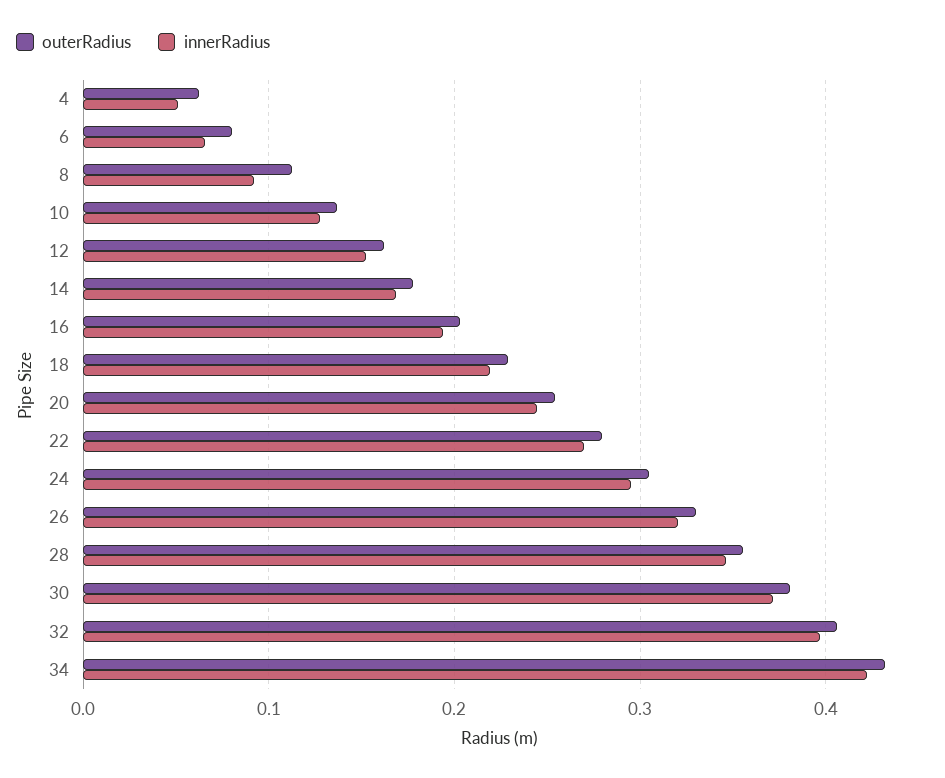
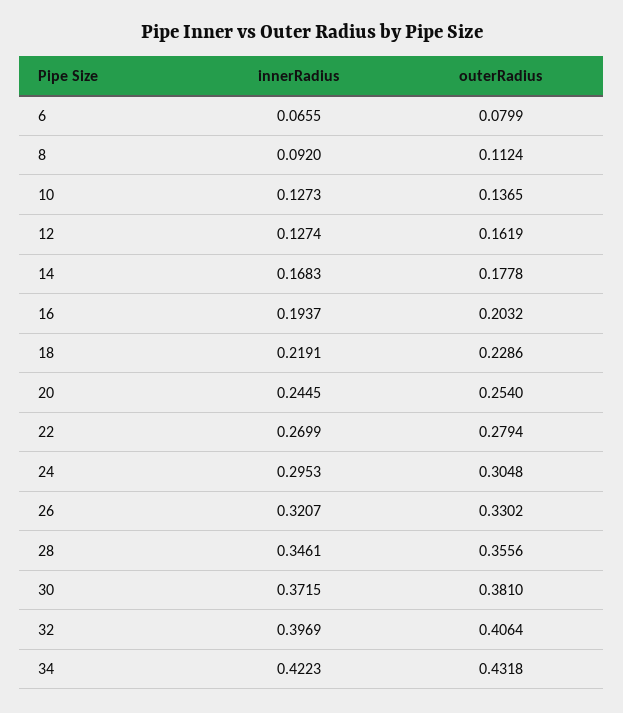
  {
    "outerRadius": {
-     "4": 0.06,
      "6": 0.0799,
      "8": 0.1124,
      "10": 0.1365,
      "12": 0.1619,
      "14": 0.1778,
      "16": 0.2032,
      "18": 0.2286,
      "20": 0.254,
      "22": 0.2794,
      "24": 0.3048,
      "26": 0.3302,
      "28": 0.3556,
      "30": 0.381,
      "32": 0.4064,
      "34": 0.4318
    },
    "innerRadius": {
-     "4": 0.05,
      "6": 0.0655,
      "8": 0.092,
      "10": 0.1273,
-     "12": 0.15,
+     "12": 0.1274,
      "14": 0.1683,
      "16": 0.1937,
      "18": 0.2191,
      "20": 0.2445,
      "22": 0.2699,
      "24": 0.2953,
      "26": 0.3207,
      "28": 0.3461,
      "30": 0.3715,
      "32": 0.3969,
      "34": 0.4223
    }
  }

